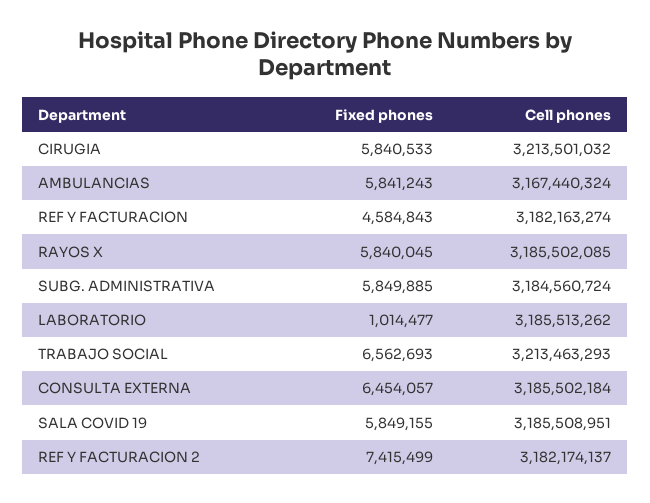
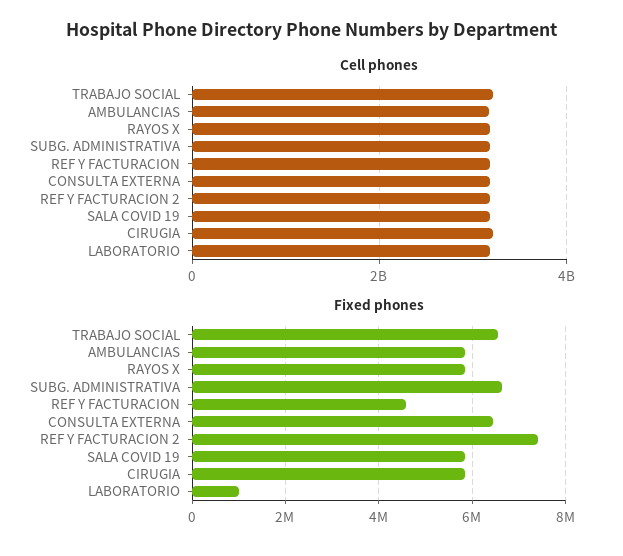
  {
    "Fixed phones": {
      "CIRUGIA": 5840533,
      "AMBULANCIAS": 5841243,
      "REF Y FACTURACION": 4584843,
      "RAYOS X": 5840045,
-     "SUBG. ADMINISTRATIVA": 5849885,
+     "SUBG. ADMINISTRATIVA": 6600000,
      "LABORATORIO": 1014477,
      "TRABAJO SOCIAL": 6562693,
      "CONSULTA EXTERNA": 6454057,
      "SALA COVID 19": 5849155,
      "REF Y FACTURACION 2": 7415499
    },
    "Cell phones": {
      "CIRUGIA": 3213501032,
      "AMBULANCIAS": 3167440324,
      "REF Y FACTURACION": 3182163274,
      "RAYOS X": 3185502085,
      "SUBG. ADMINISTRATIVA": 3184560724,
      "LABORATORIO": 3185513262,
      "TRABAJO SOCIAL": 3213463293,
      "CONSULTA EXTERNA": 3185502184,
      "SALA COVID 19": 3185508951,
      "REF Y FACTURACION 2": 3182174137
    }
  }

